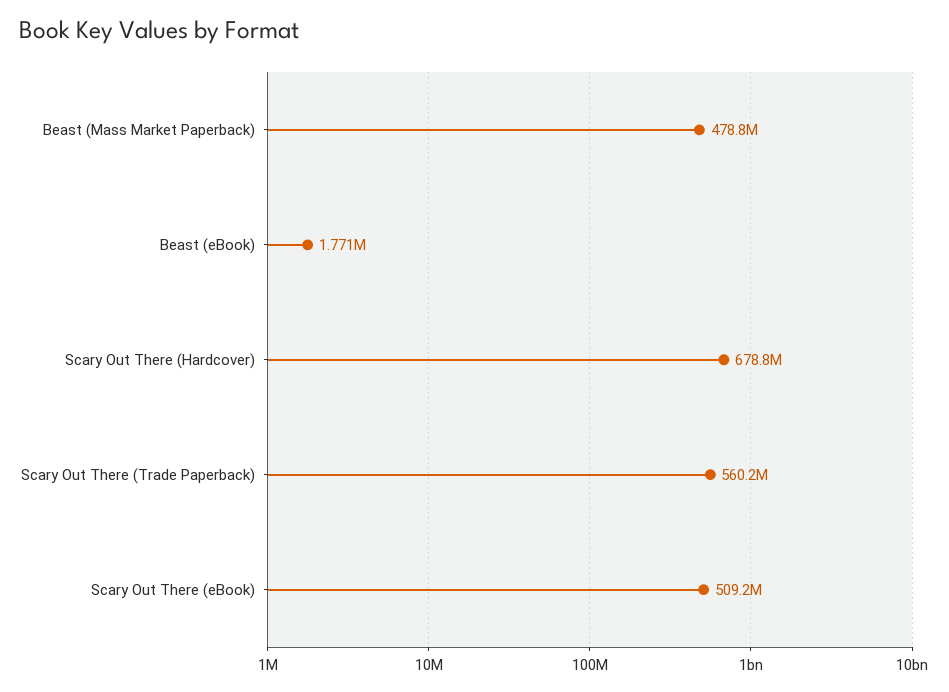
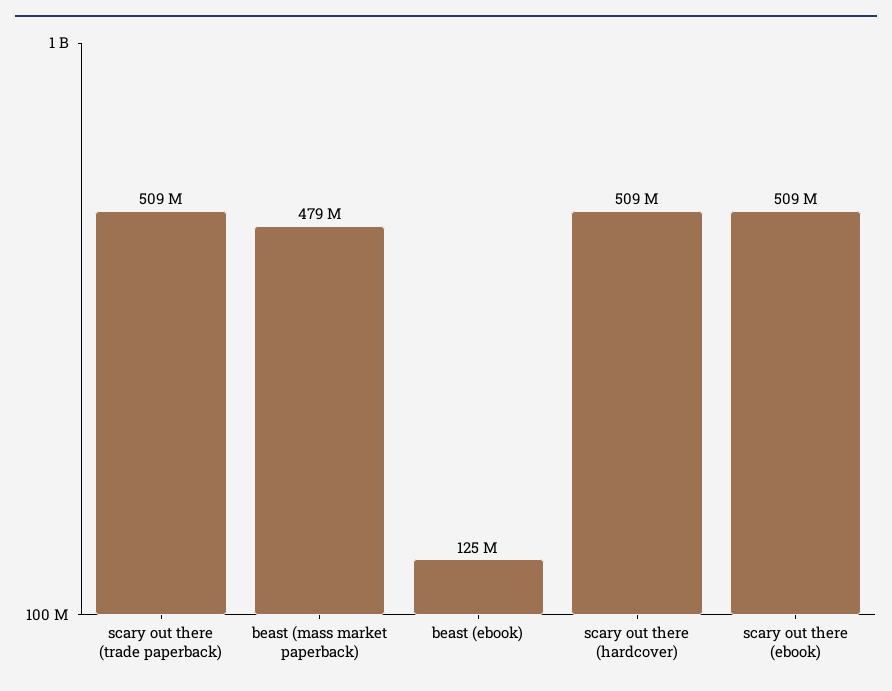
  {
    "Beast (Mass Market Paperback)": 478800000,
-   "Beast (eBook)": 1771000,
+   "Beast (eBook)": 125000000,
-   "Scary Out There (Hardcover)": 678800000,
+   "Scary Out There (Hardcover)": 509000000,
-   "Scary Out There (Trade Paperback)": 560200000,
+   "Scary Out There (Trade Paperback)": 509000000,
    "Scary Out There (eBook)": 509200000
  }

